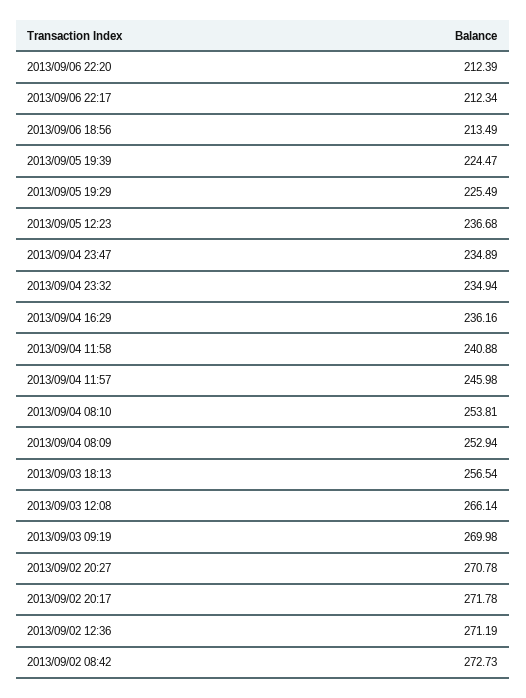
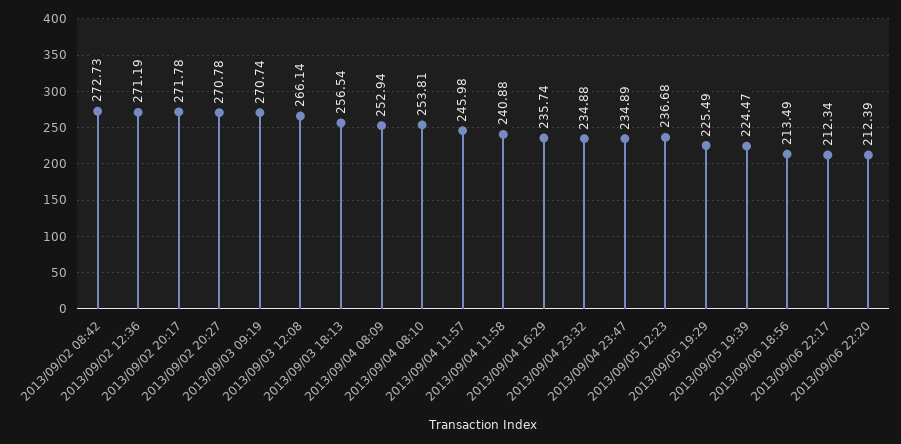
  {
    "2013/09/06 22:20": 212.39,
    "2013/09/06 22:17": 212.34,
    "2013/09/06 18:56": 213.49,
    "2013/09/05 19:39": 224.47,
    "2013/09/05 19:29": 225.49,
    "2013/09/05 12:23": 236.68,
    "2013/09/04 23:47": 234.89,
-   "2013/09/04 23:32": 234.94,
+   "2013/09/04 23:32": 234.88,
-   "2013/09/04 16:29": 236.16,
+   "2013/09/04 16:29": 235.74,
    "2013/09/04 11:58": 240.88,
    "2013/09/04 11:57": 245.98,
    "2013/09/04 08:10": 253.81,
    "2013/09/04 08:09": 252.94,
    "2013/09/03 18:13": 256.54,
    "2013/09/03 12:08": 266.14,
-   "2013/09/03 09:19": 269.98,
+   "2013/09/03 09:19": 270.74,
    "2013/09/02 20:27": 270.78,
    "2013/09/02 20:17": 271.78,
    "2013/09/02 12:36": 271.19,
    "2013/09/02 08:42": 272.73
  }

